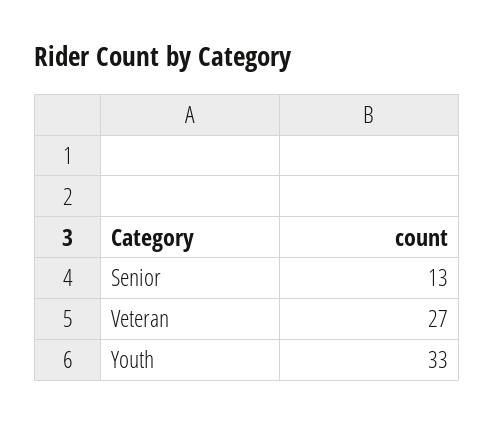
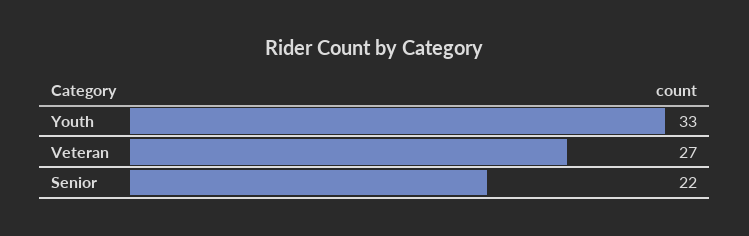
  {
-   "Senior": 13,
+   "Senior": 22,
    "Veteran": 27,
    "Youth": 33
  }

